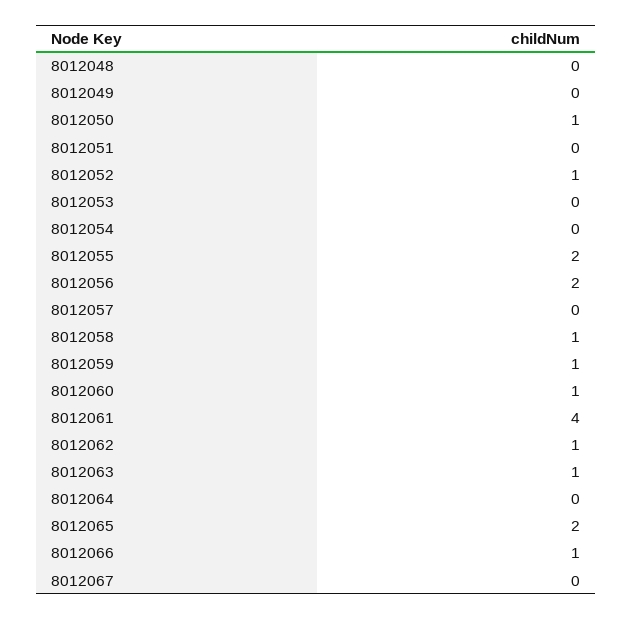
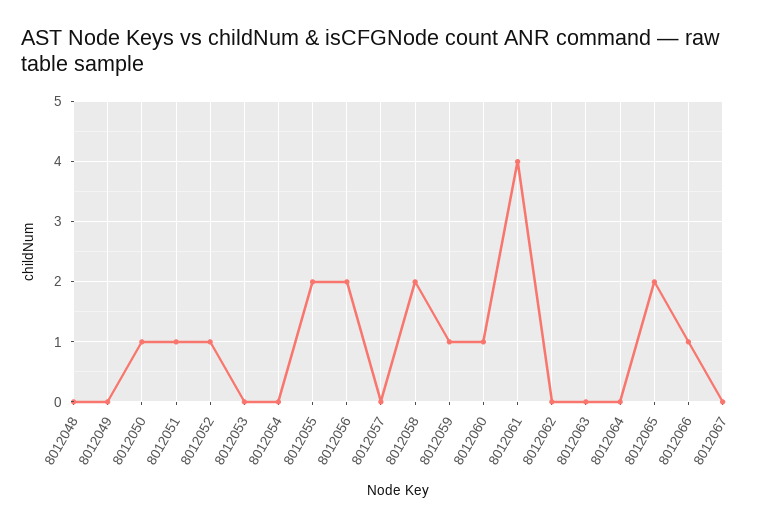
  {
    "8012048": 0,
    "8012049": 0,
    "8012050": 1,
-   "8012051": 0,
+   "8012051": 1,
    "8012052": 1,
    "8012053": 0,
    "8012054": 0,
    "8012055": 2,
    "8012056": 2,
    "8012057": 0,
-   "8012058": 1,
+   "8012058": 2,
    "8012059": 1,
    "8012060": 1,
    "8012061": 4,
-   "8012062": 1,
+   "8012062": 0,
-   "8012063": 1,
+   "8012063": 0,
    "8012064": 0,
    "8012065": 2,
    "8012066": 1,
    "8012067": 0
  }

